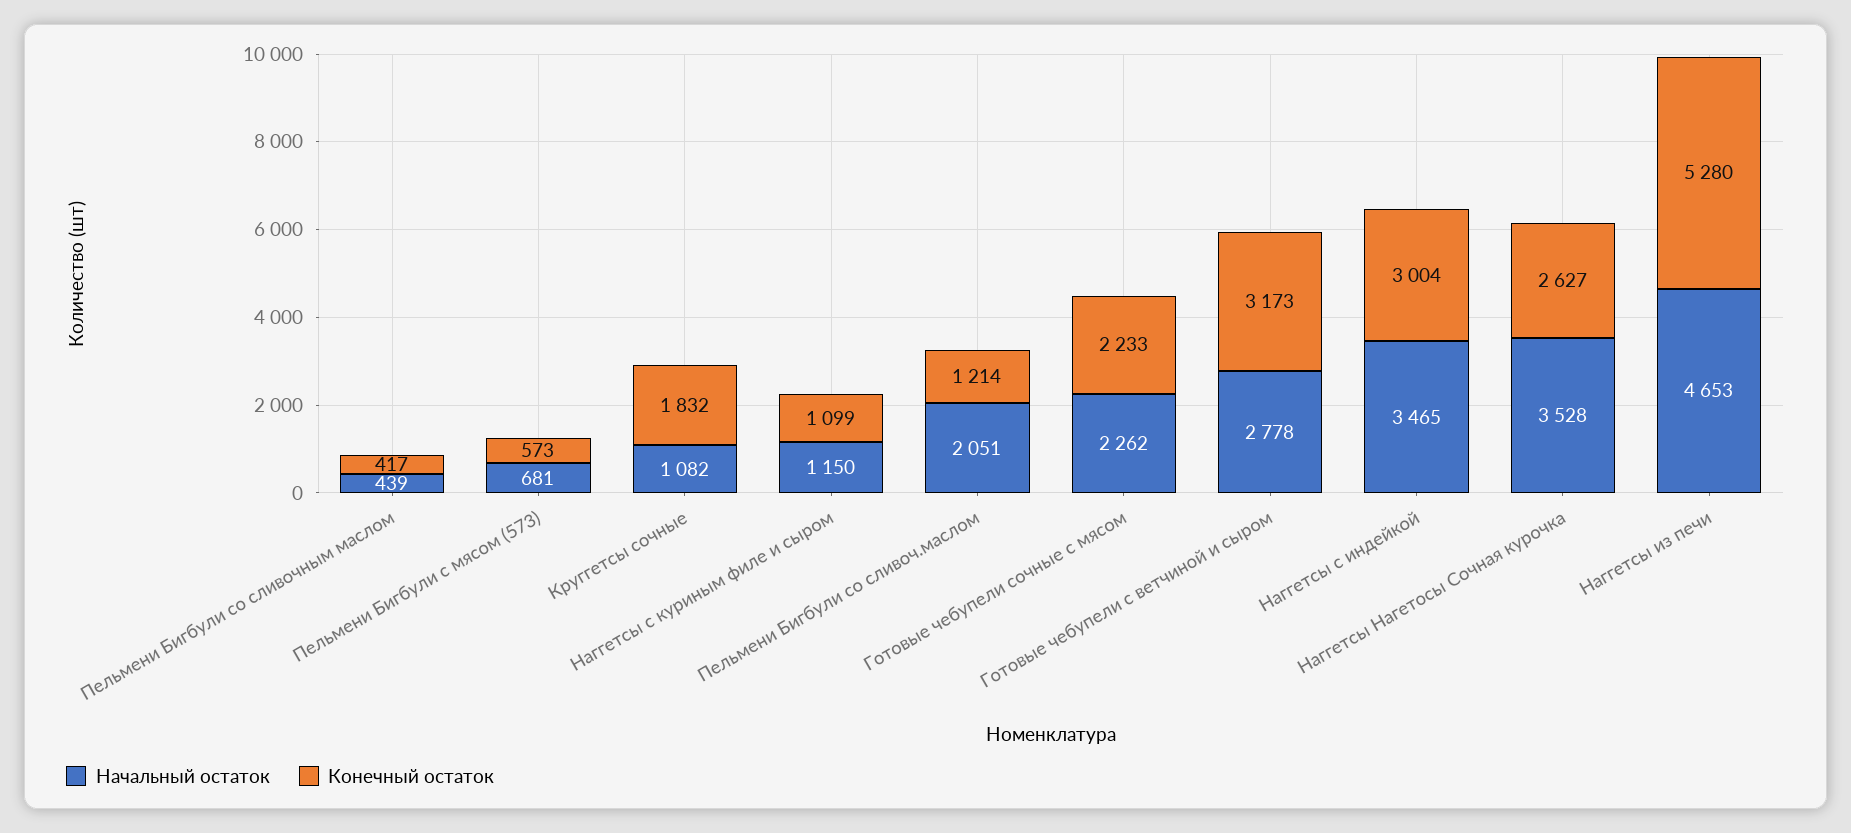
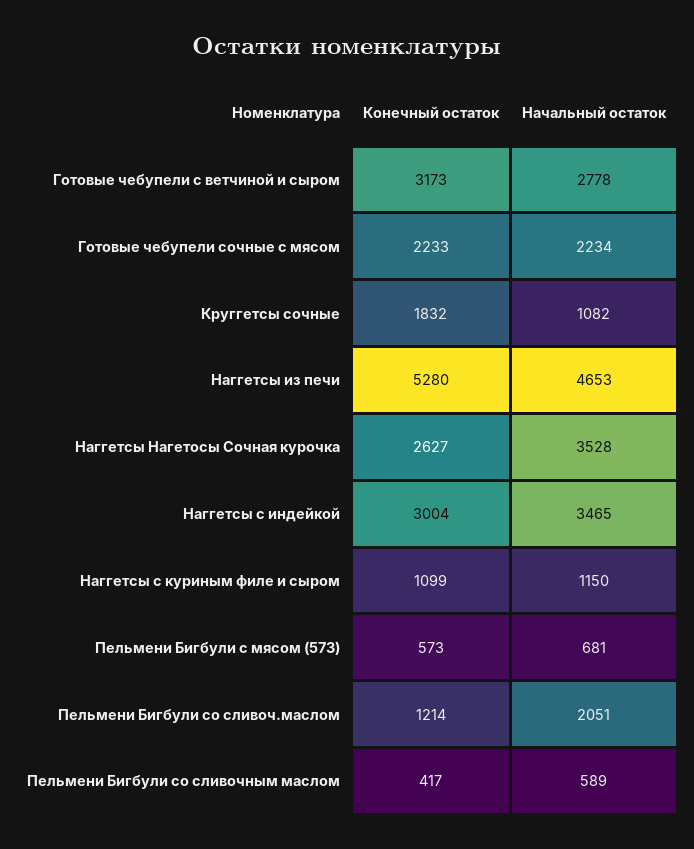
  {
    "Начальный остаток": {
-     "Пельмени Бигбули со сливочным маслом": 439,
+     "Пельмени Бигбули со сливочным маслом": 589,
      "Пельмени Бигбули с мясом (573)": 681,
      "Круггетсы сочные": 1082,
      "Наггетсы с куриным филе и сыром": 1150,
      "Пельмени Бигбули со сливоч.маслом": 2051,
-     "Готовые чебупели сочные с мясом": 2262,
+     "Готовые чебупели сочные с мясом": 2234,
      "Готовые чебупели с ветчиной и сыром": 2778,
      "Наггетсы с индейкой": 3465,
      "Наггетсы Нагетосы Сочная курочка": 3528,
      "Наггетсы из печи": 4653
    },
    "Конечный остаток": {
      "Пельмени Бигбули со сливочным маслом": 417,
      "Пельмени Бигбули с мясом (573)": 573,
      "Круггетсы сочные": 1832,
      "Наггетсы с куриным филе и сыром": 1099,
      "Пельмени Бигбули со сливоч.маслом": 1214,
      "Готовые чебупели сочные с мясом": 2233,
      "Готовые чебупели с ветчиной и сыром": 3173,
      "Наггетсы с индейкой": 3004,
      "Наггетсы Нагетосы Сочная курочка": 2627,
      "Наггетсы из печи": 5280
    }
  }

